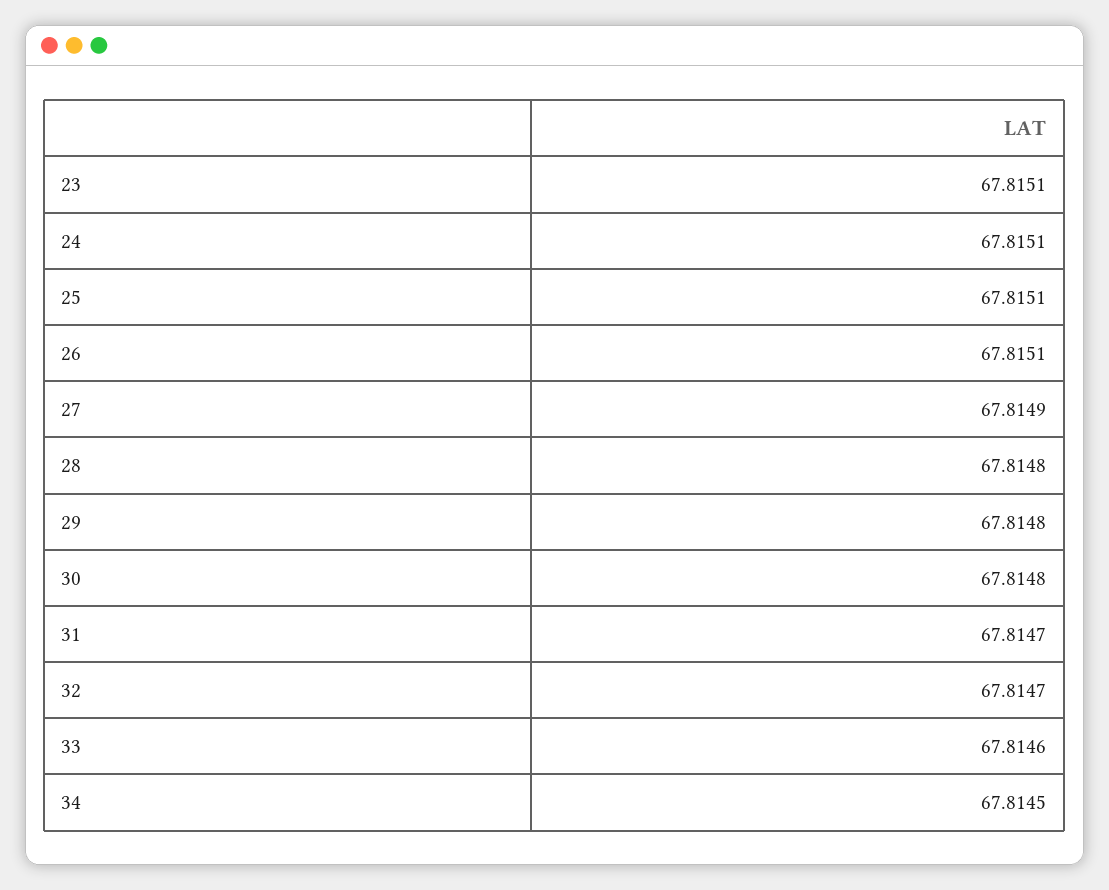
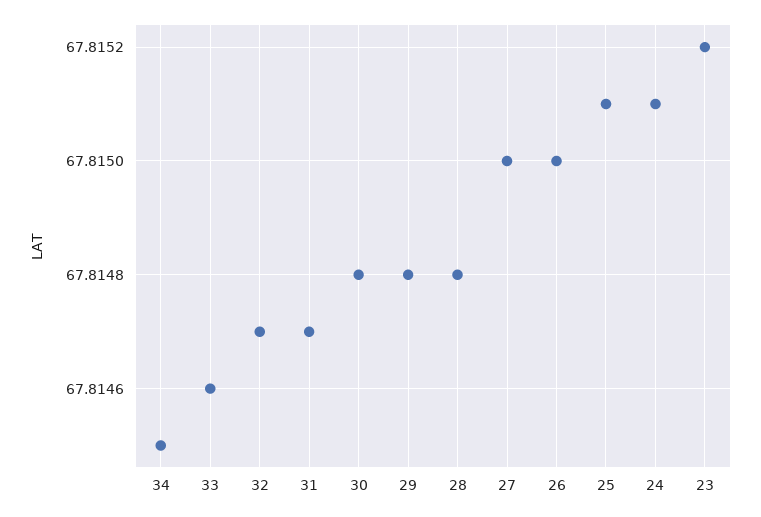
  {
-   "23": 67.8151,
+   "23": 67.8152,
    "24": 67.8151,
    "25": 67.8151,
-   "26": 67.8151,
+   "26": 67.815,
-   "27": 67.8149,
+   "27": 67.815,
    "28": 67.8148,
    "29": 67.8148,
    "30": 67.8148,
    "31": 67.8147,
    "32": 67.8147,
    "33": 67.8146,
    "34": 67.8145
  }

